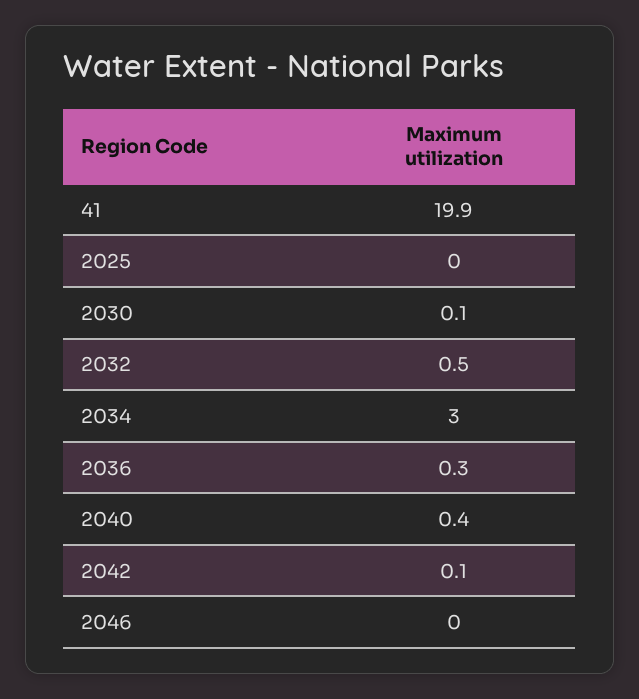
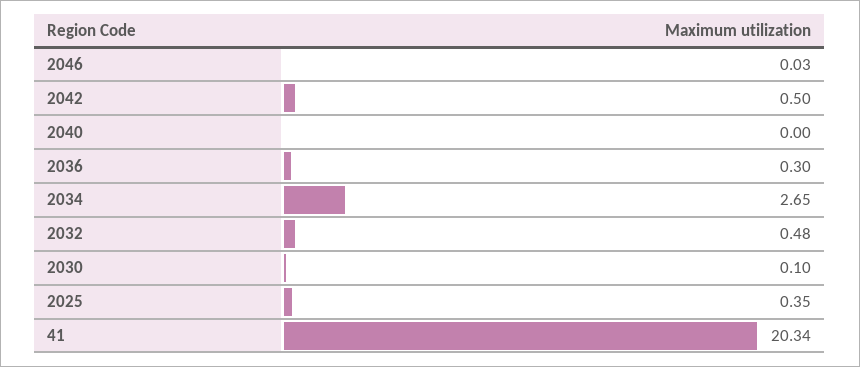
  {
-   "41": 19.9,
+   "41": 20.34,
-   "2025": 0,
+   "2025": 0.35,
    "2030": 0.1,
    "2032": 0.48,
-   "2034": 3,
+   "2034": 2.65,
    "2036": 0.3,
-   "2040": 0.4,
+   "2040": 0,
-   "2042": 0.1,
+   "2042": 0.5,
    "2046": 0.03
  }

